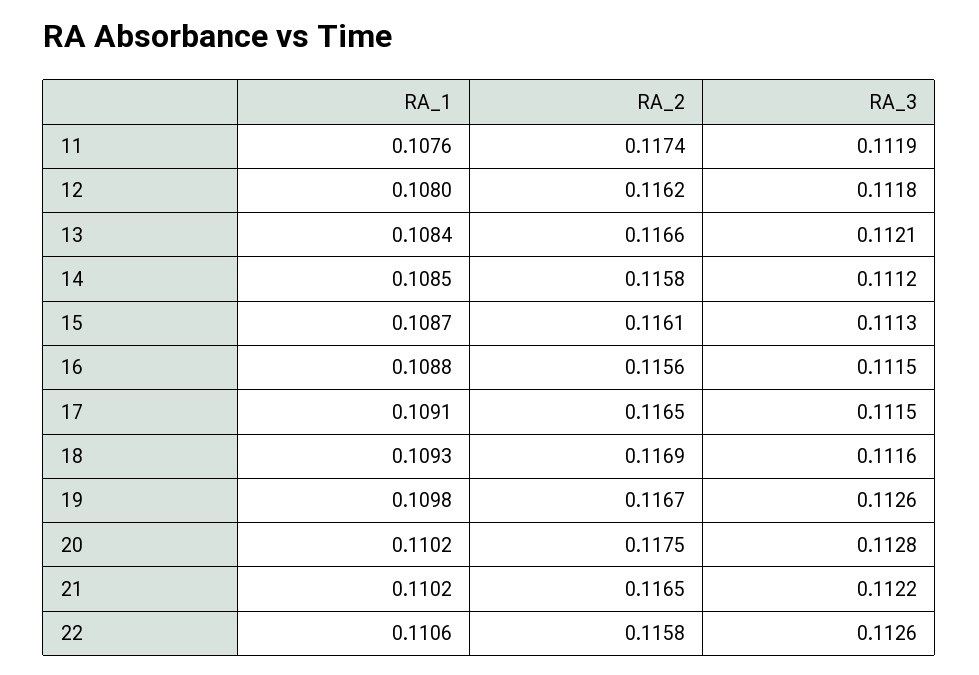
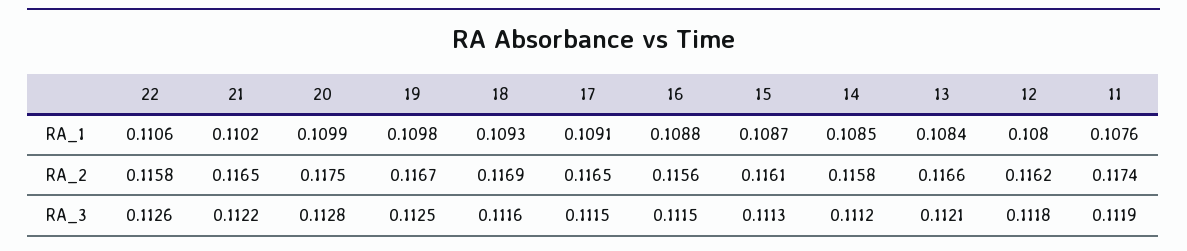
  {
    "RA_1": {
      "11": 0.1076,
      "12": 0.108,
      "13": 0.1084,
      "14": 0.1085,
      "15": 0.1087,
      "16": 0.1088,
      "17": 0.1091,
      "18": 0.1093,
      "19": 0.1098,
-     "20": 0.1102,
+     "20": 0.1099,
      "21": 0.1102,
      "22": 0.1106
    },
    "RA_2": {
      "11": 0.1174,
      "12": 0.1162,
      "13": 0.1166,
      "14": 0.1158,
      "15": 0.1161,
      "16": 0.1156,
      "17": 0.1165,
      "18": 0.1169,
      "19": 0.1167,
      "20": 0.1175,
      "21": 0.1165,
      "22": 0.1158
    },
    "RA_3": {
      "11": 0.1119,
      "12": 0.1118,
      "13": 0.1121,
      "14": 0.1112,
      "15": 0.1113,
      "16": 0.1115,
      "17": 0.1115,
      "18": 0.1116,
-     "19": 0.1126,
+     "19": 0.1125,
      "20": 0.1128,
      "21": 0.1122,
      "22": 0.1126
    }
  }

